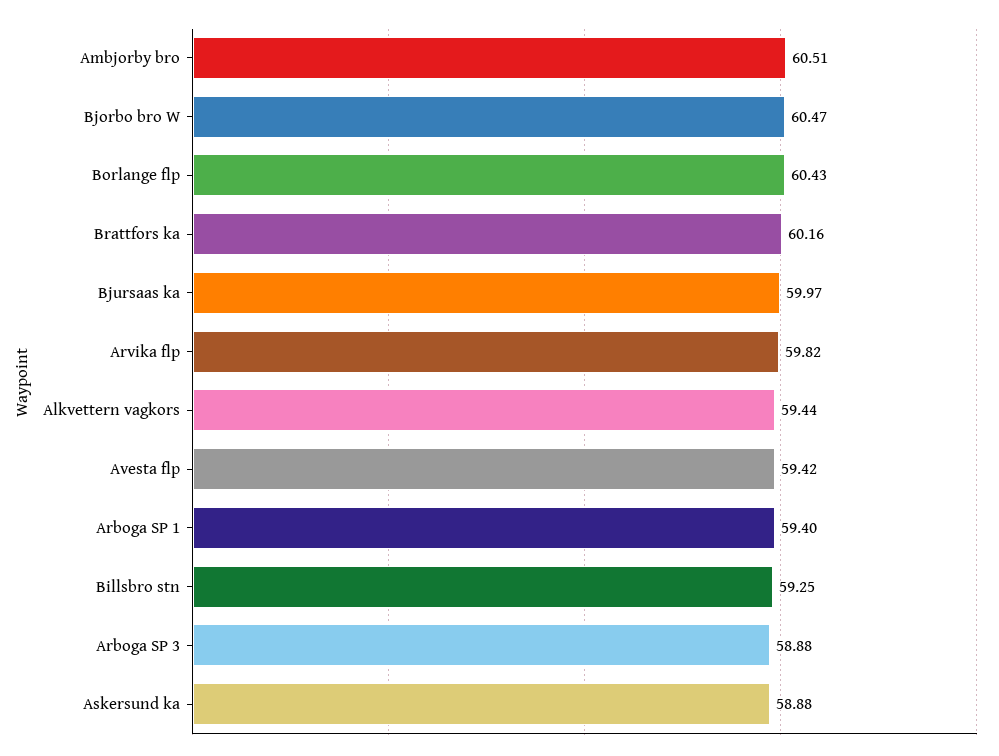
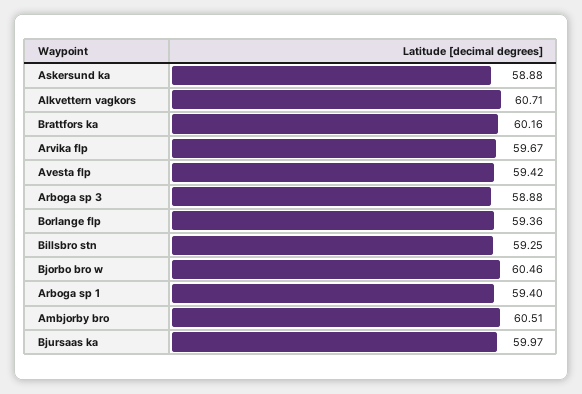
  {
    "Ambjorby bro": 60.51,
-   "Bjorbo bro W": 60.47,
+   "Bjorbo bro W": 60.46,
-   "Borlange flp": 60.43,
+   "Borlange flp": 59.36,
    "Brattfors ka": 60.16,
    "Bjursaas ka": 59.97,
-   "Arvika flp": 59.82,
+   "Arvika flp": 59.67,
-   "Alkvettern vagkors": 59.44,
+   "Alkvettern vagkors": 60.71,
    "Avesta flp": 59.42,
    "Arboga SP 1": 59.4,
    "Billsbro stn": 59.25,
    "Arboga SP 3": 58.88,
    "Askersund ka": 58.88
  }

